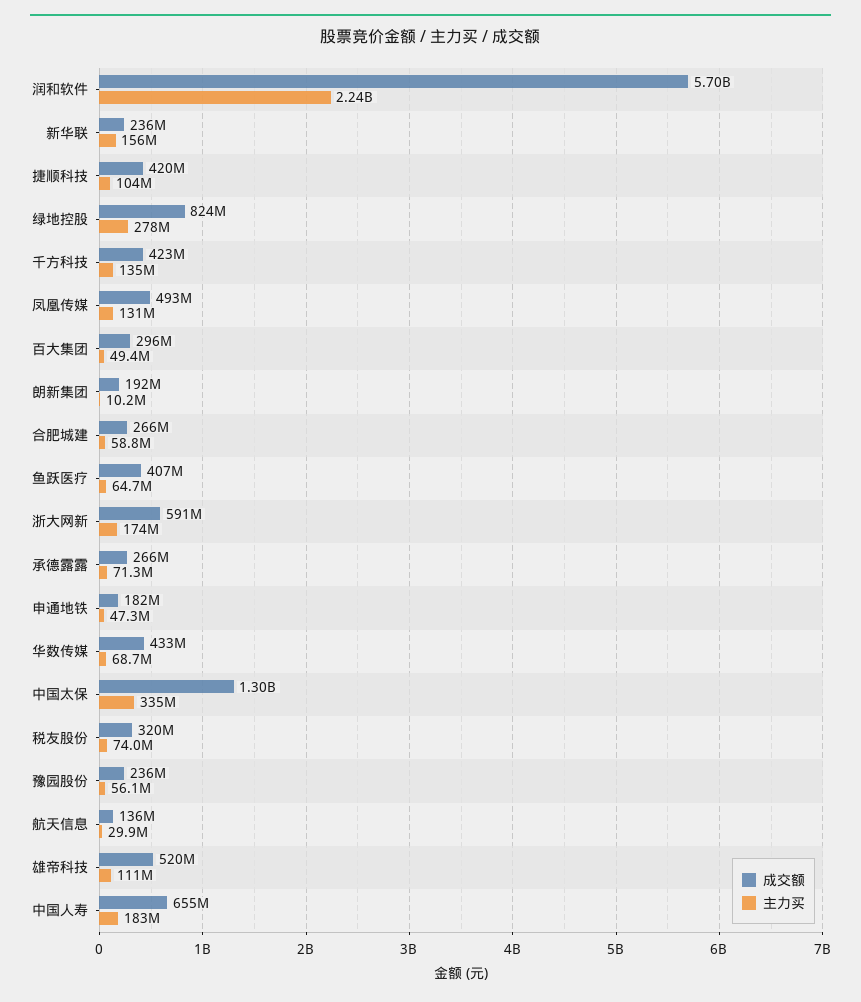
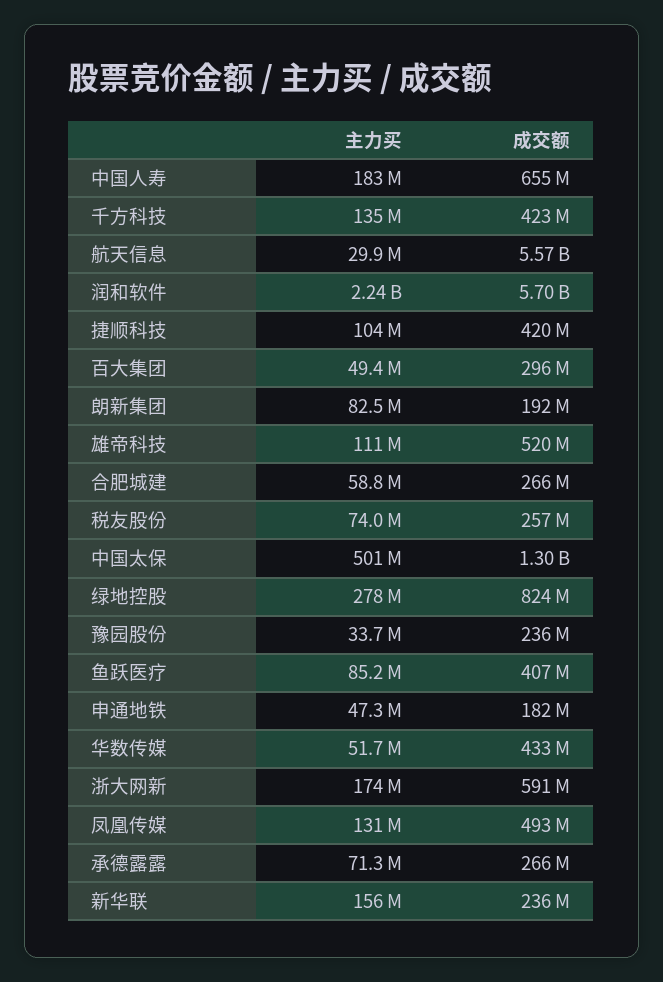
  {
    "成交额": {
      "润和软件": 5700000000,
      "新华联": 236000000,
      "捷顺科技": 420000000,
      "绿地控股": 824000000,
      "千方科技": 423000000,
      "凤凰传媒": 493000000,
      "百大集团": 296000000,
      "朗新集团": 192000000,
      "合肥城建": 266000000,
      "鱼跃医疗": 407000000,
      "浙大网新": 591000000,
      "承德露露": 266000000,
      "申通地铁": 182000000,
      "华数传媒": 433000000,
      "中国太保": 1300000000,
-     "税友股份": 320000000,
+     "税友股份": 257000000,
      "豫园股份": 236000000,
-     "航天信息": 136000000,
+     "航天信息": 5570000000,
      "雄帝科技": 520000000,
      "中国人寿": 655000000
    },
    "主力买": {
      "润和软件": 2240000000,
      "新华联": 156000000,
      "捷顺科技": 104000000,
      "绿地控股": 278000000,
      "千方科技": 135000000,
      "凤凰传媒": 131000000,
      "百大集团": 49400000,
-     "朗新集团": 10200000,
+     "朗新集团": 82500000,
      "合肥城建": 58800000,
-     "鱼跃医疗": 64700000,
+     "鱼跃医疗": 85200000,
      "浙大网新": 174000000,
      "承德露露": 71300000,
      "申通地铁": 47300000,
-     "华数传媒": 68700000,
+     "华数传媒": 51700000,
-     "中国太保": 335000000,
+     "中国太保": 501000000,
      "税友股份": 74000000,
-     "豫园股份": 56100000,
+     "豫园股份": 33700000,
      "航天信息": 29900000,
      "雄帝科技": 111000000,
      "中国人寿": 183000000
    }
  }

